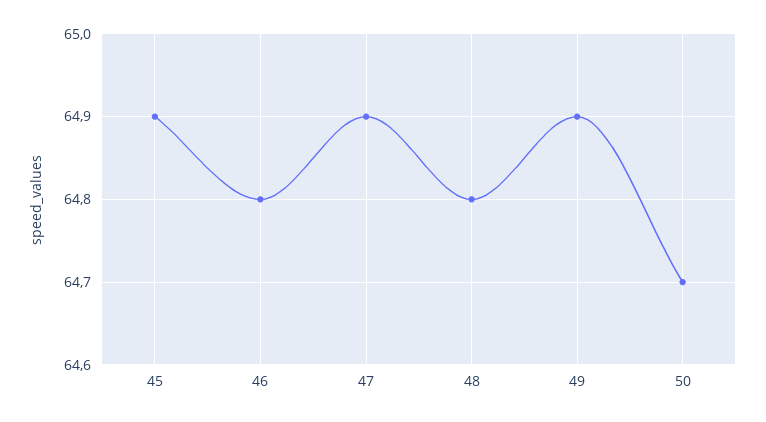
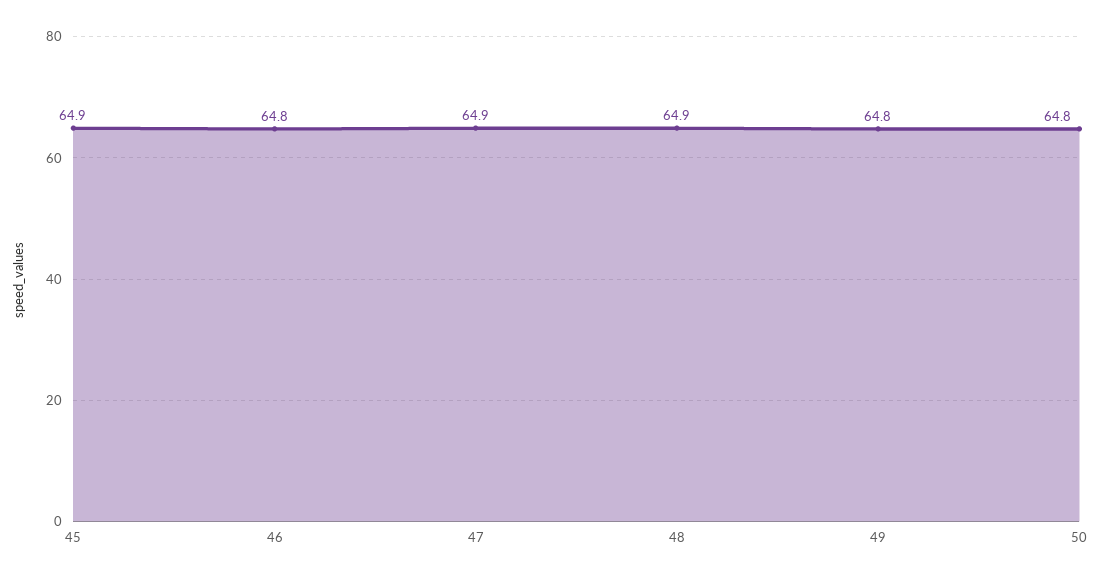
  {
    "45": 64.9,
    "46": 64.8,
    "47": 64.9,
-   "48": 64.8,
+   "48": 64.9,
-   "49": 64.9,
+   "49": 64.8,
-   "50": 64.7
+   "50": 64.8
  }

